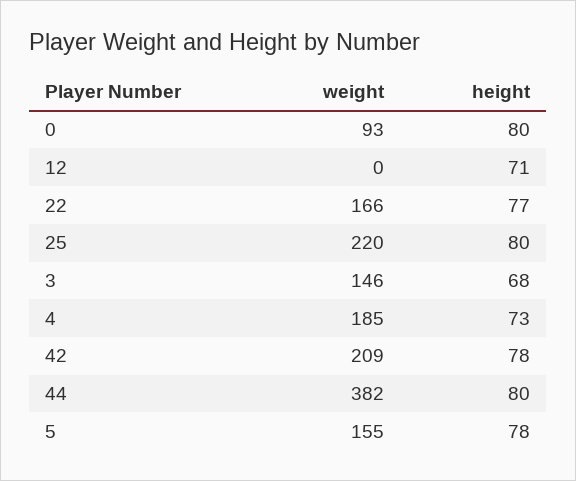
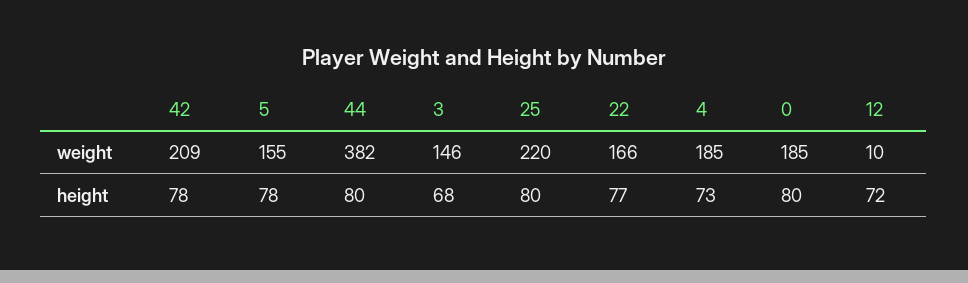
  {
    "weight": {
-     "0": 93,
+     "0": 185,
-     "12": 0,
+     "12": 10,
      "22": 166,
      "25": 220,
      "3": 146,
      "4": 185,
      "42": 209,
      "44": 382,
      "5": 155
    },
    "height": {
      "0": 80,
-     "12": 71,
+     "12": 72,
      "22": 77,
      "25": 80,
      "3": 68,
      "4": 73,
      "42": 78,
      "44": 80,
      "5": 78
    }
  }

